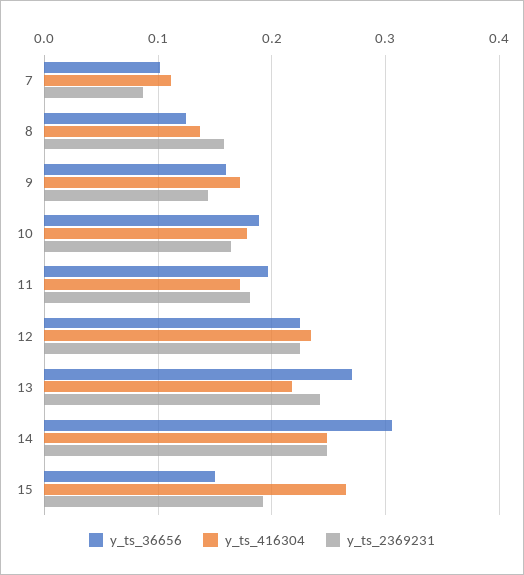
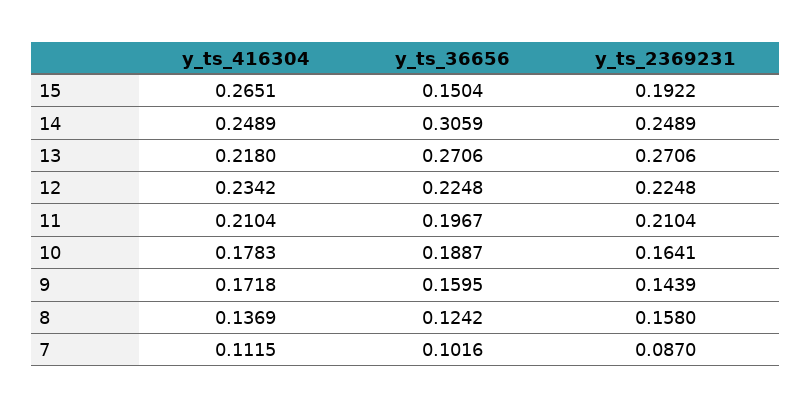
  {
    "y_ts_36656": {
      "7": 0.1016,
      "8": 0.1242,
      "9": 0.1595,
      "10": 0.1887,
      "11": 0.1967,
      "12": 0.2248,
      "13": 0.2706,
      "14": 0.3059,
      "15": 0.1504
    },
    "y_ts_416304": {
      "7": 0.1115,
      "8": 0.1369,
      "9": 0.1718,
      "10": 0.1783,
-     "11": 0.17,
+     "11": 0.2104,
      "12": 0.2342,
      "13": 0.218,
      "14": 0.2489,
      "15": 0.2651
    },
    "y_ts_2369231": {
      "7": 0.087,
      "8": 0.158,
      "9": 0.1439,
      "10": 0.1641,
-     "11": 0.18,
+     "11": 0.2104,
      "12": 0.2248,
-     "13": 0.24,
+     "13": 0.2706,
      "14": 0.2489,
      "15": 0.1922
    }
  }

